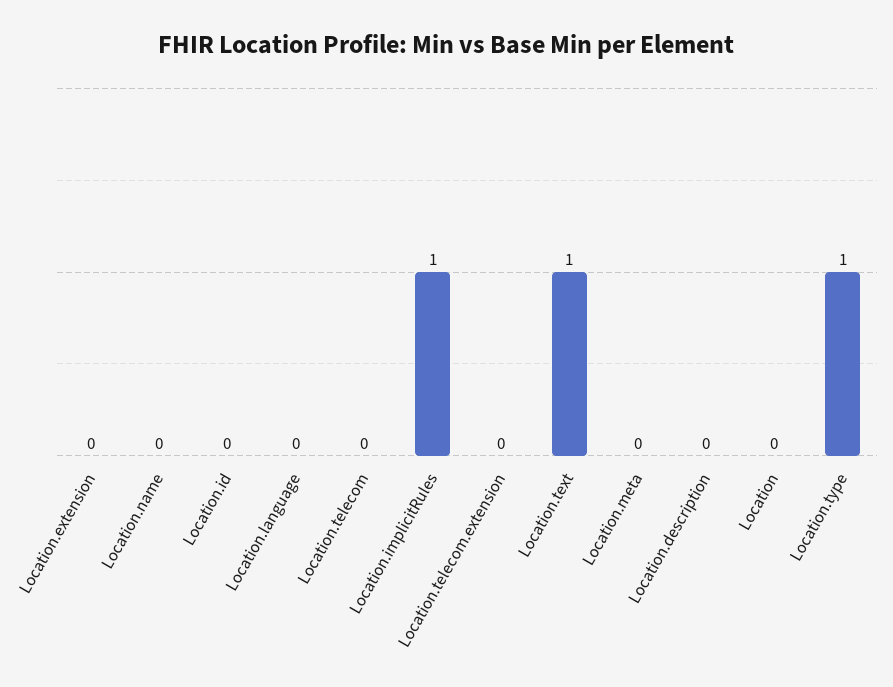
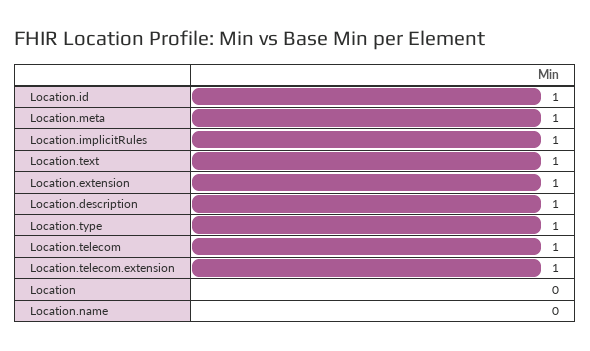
  {
-   "Location.extension": 0,
+   "Location.extension": 1,
    "Location.name": 0,
-   "Location.id": 0,
+   "Location.id": 1,
-   "Location.language": 0,
-   "Location.telecom": 0,
+   "Location.telecom": 1,
    "Location.implicitRules": 1,
-   "Location.telecom.extension": 0,
+   "Location.telecom.extension": 1,
    "Location.text": 1,
-   "Location.meta": 0,
+   "Location.meta": 1,
-   "Location.description": 0,
+   "Location.description": 1,
    "Location": 0,
    "Location.type": 1
  }

